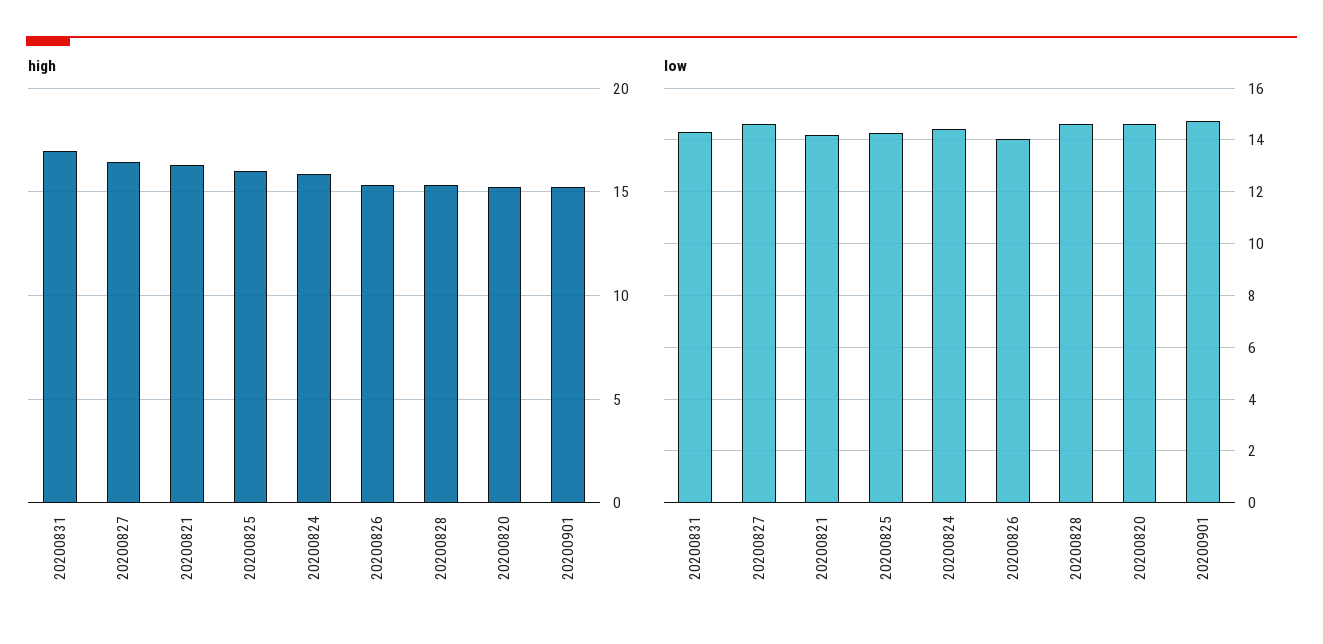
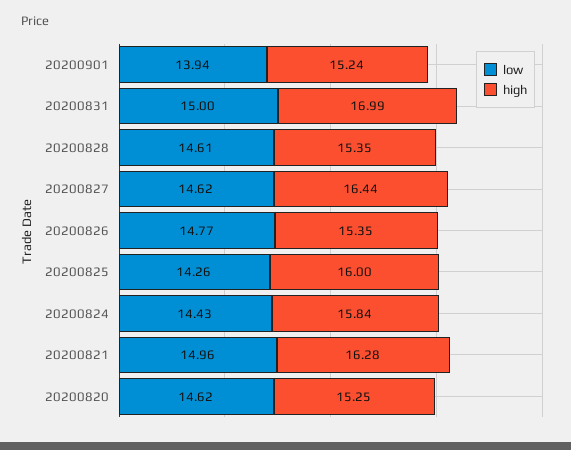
  {
    "high": {
      "20200831": 16.99,
      "20200827": 16.44,
      "20200821": 16.28,
      "20200825": 16,
      "20200824": 15.84,
      "20200826": 15.35,
      "20200828": 15.35,
      "20200820": 15.25,
      "20200901": 15.24
    },
    "low": {
-     "20200831": 14.25,
+     "20200831": 15,
      "20200827": 14.62,
-     "20200821": 14.25,
+     "20200821": 14.96,
      "20200825": 14.26,
      "20200824": 14.43,
-     "20200826": 14,
+     "20200826": 14.77,
      "20200828": 14.61,
      "20200820": 14.62,
-     "20200901": 14.75
+     "20200901": 13.94
    }
  }

